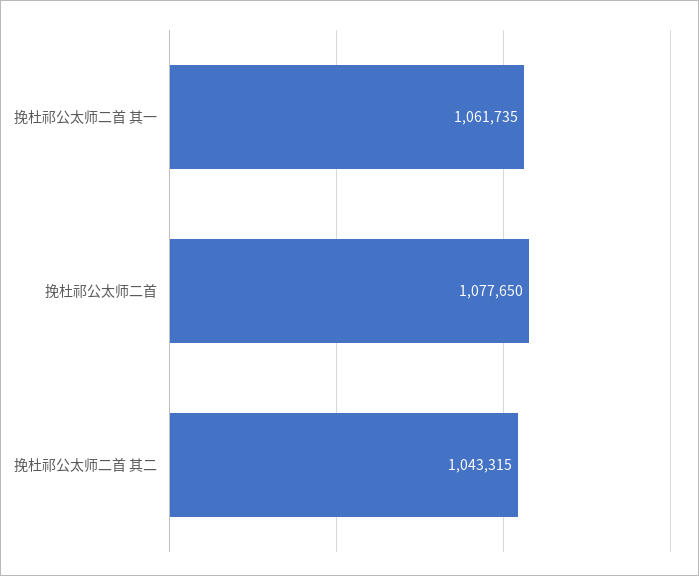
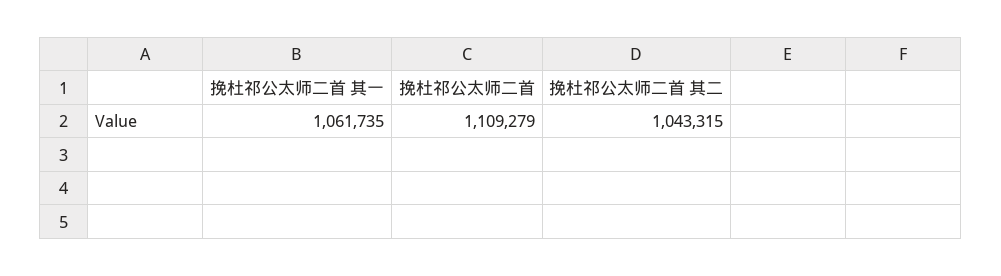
  {
    "挽杜祁公太师二首 其一": 1061735,
-   "挽杜祁公太师二首": 1077650,
+   "挽杜祁公太师二首": 1109279,
    "挽杜祁公太师二首 其二": 1043315
  }

